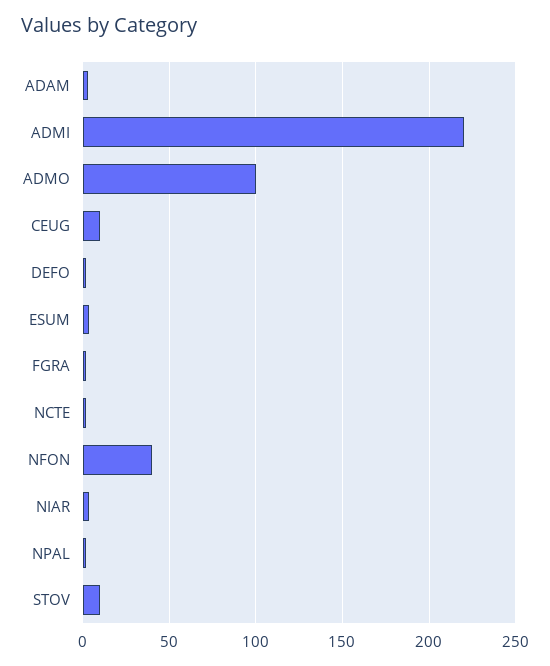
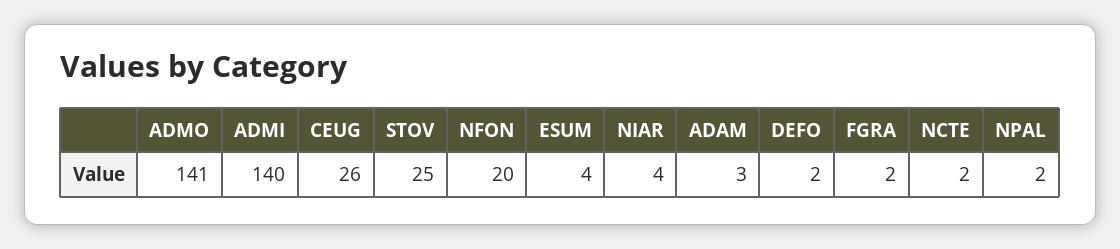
  {
    "ADAM": 3,
-   "ADMI": 220,
+   "ADMI": 140,
-   "ADMO": 100,
+   "ADMO": 141,
-   "CEUG": 10,
+   "CEUG": 26,
    "DEFO": 2,
    "ESUM": 4,
    "FGRA": 2,
    "NCTE": 2,
-   "NFON": 40,
+   "NFON": 20,
    "NIAR": 4,
    "NPAL": 2,
-   "STOV": 10
+   "STOV": 25
  }

